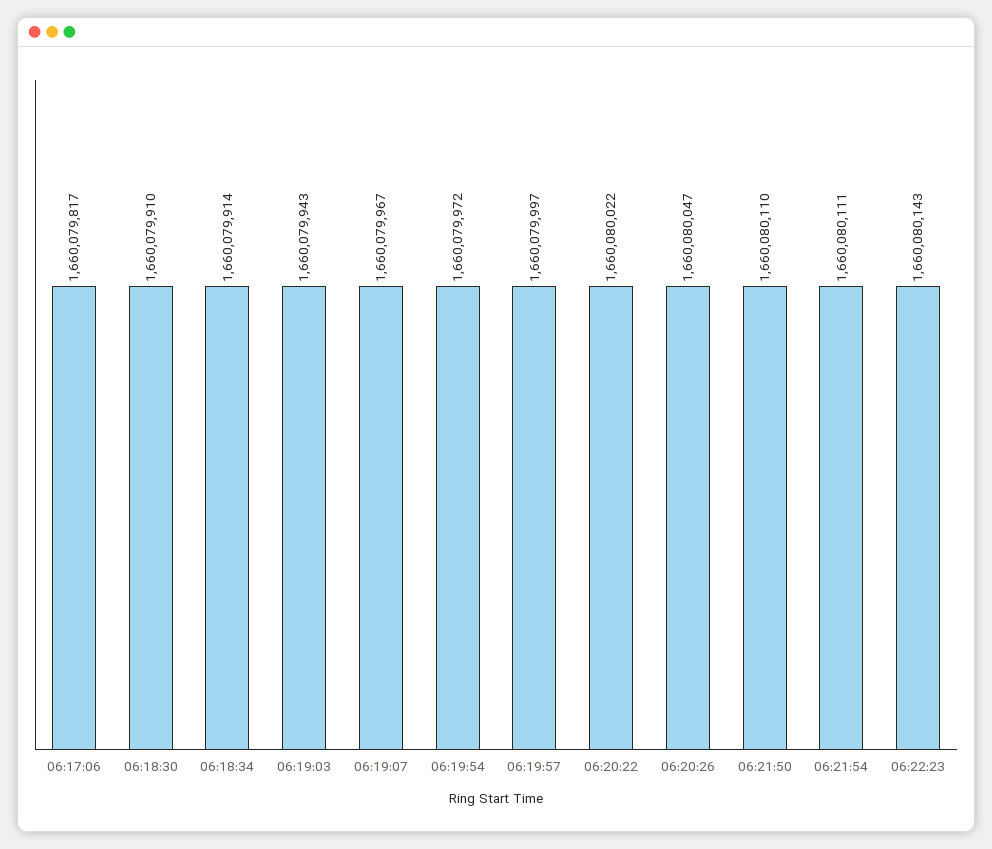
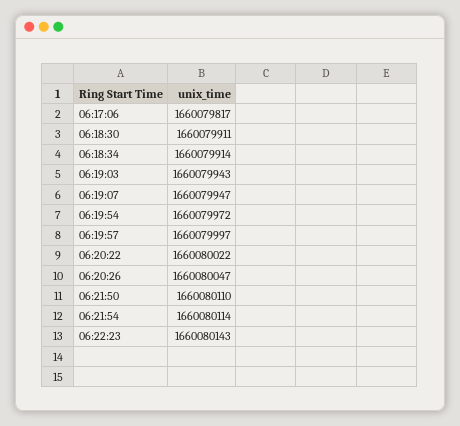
  {
    "06:17:06": 1660079817,
-   "06:18:30": 1660079910,
+   "06:18:30": 1660079911,
    "06:18:34": 1660079914,
    "06:19:03": 1660079943,
-   "06:19:07": 1660079967,
+   "06:19:07": 1660079947,
    "06:19:54": 1660079972,
    "06:19:57": 1660079997,
    "06:20:22": 1660080022,
    "06:20:26": 1660080047,
    "06:21:50": 1660080110,
-   "06:21:54": 1660080111,
+   "06:21:54": 1660080114,
    "06:22:23": 1660080143
  }

